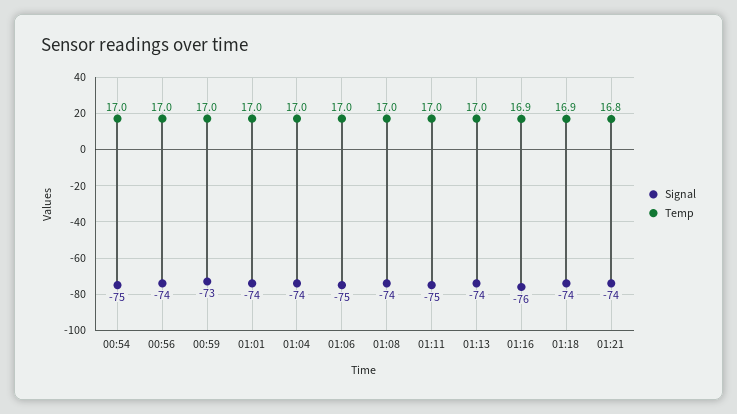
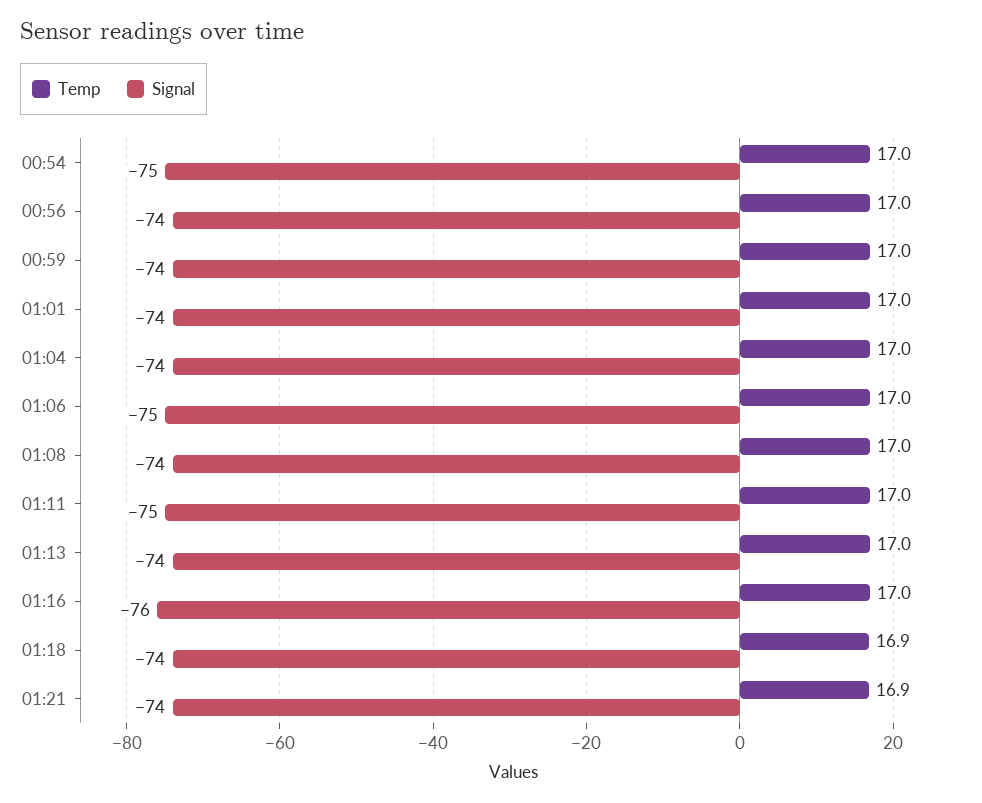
  {
    "Signal": {
      "00:54": -75,
      "00:56": -74,
-     "00:59": -73,
+     "00:59": -74,
      "01:01": -74,
      "01:04": -74,
      "01:06": -75,
      "01:08": -74,
      "01:11": -75,
      "01:13": -74,
      "01:16": -76,
      "01:18": -74,
      "01:21": -74
    },
    "Temp": {
      "00:54": 17,
      "00:56": 17,
      "00:59": 17,
      "01:01": 17,
      "01:04": 17,
      "01:06": 17,
      "01:08": 17,
      "01:11": 17,
      "01:13": 17,
-     "01:16": 16.9,
+     "01:16": 17,
      "01:18": 16.9,
-     "01:21": 16.8
+     "01:21": 16.9
    }
  }

